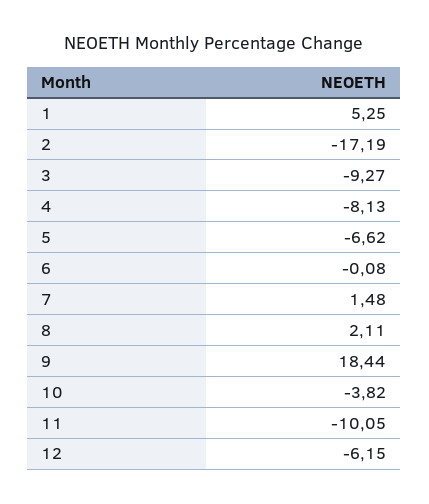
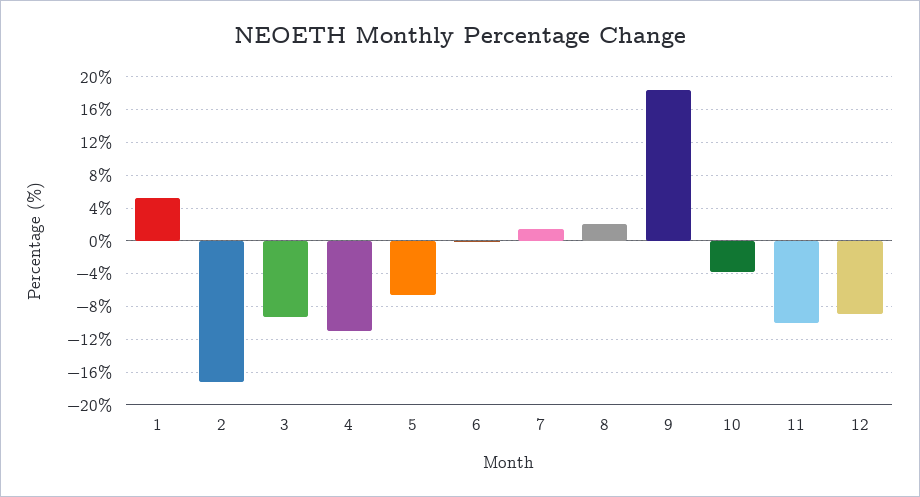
  {
    "1": 5.25,
    "2": -17.19,
    "3": -9.27,
-   "4": -8.13,
+   "4": -11,
    "5": -6.62,
    "6": -0.08,
    "7": 1.48,
    "8": 2.11,
    "9": 18.44,
    "10": -3.82,
    "11": -10.05,
-   "12": -6.15
+   "12": -9
  }

